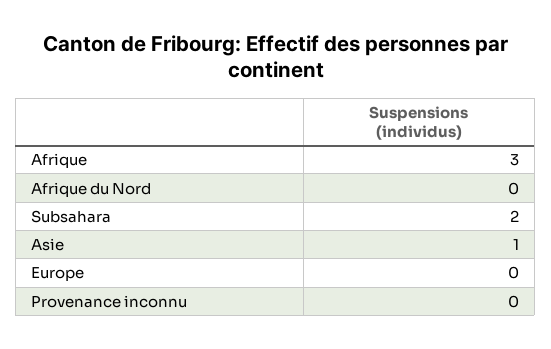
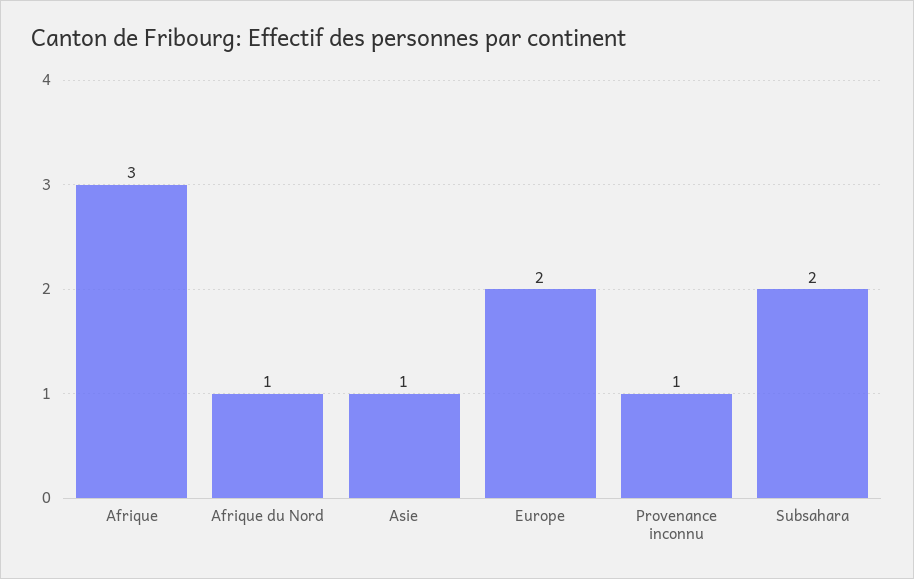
  {
    "Afrique": 3,
-   "Afrique du Nord": 0,
+   "Afrique du Nord": 1,
    "Subsahara": 2,
    "Asie": 1,
-   "Europe": 0,
+   "Europe": 2,
-   "Provenance inconnu": 0
+   "Provenance inconnu": 1
  }

